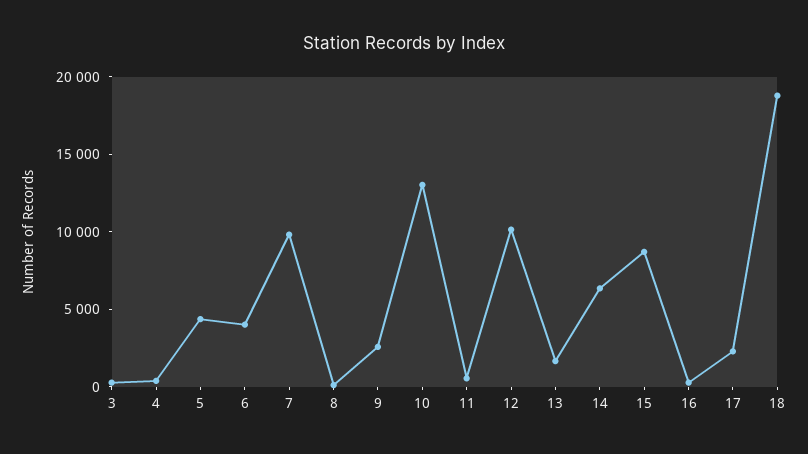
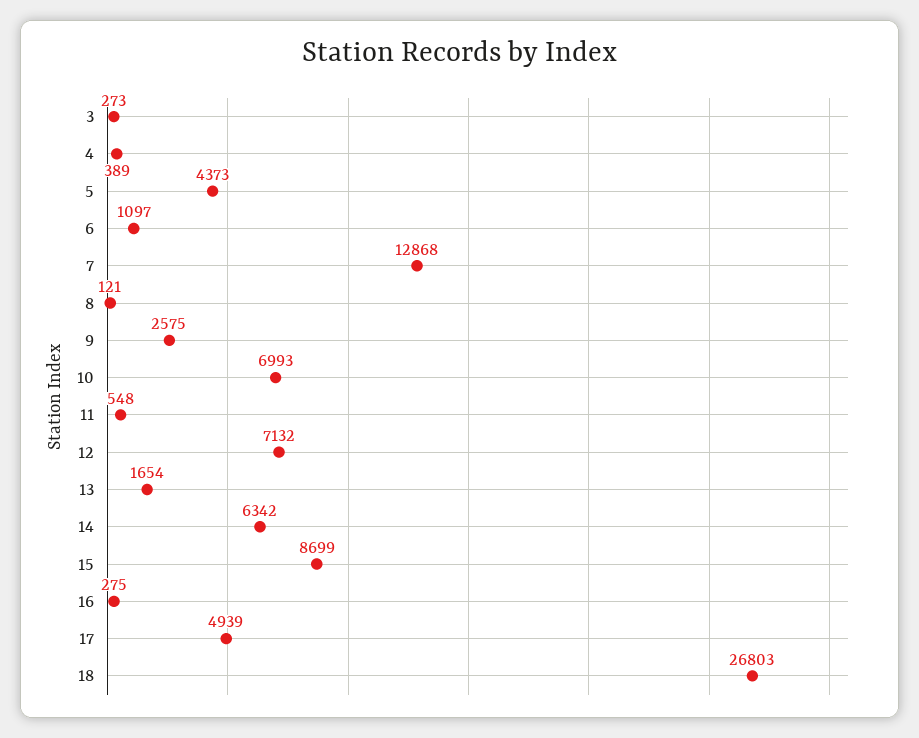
  {
    "3": 273,
    "4": 389,
    "5": 4373,
-   "6": 4000,
+   "6": 1097,
-   "7": 10000,
+   "7": 12868,
    "8": 121,
    "9": 2575,
-   "10": 13000,
+   "10": 6993,
    "11": 548,
-   "12": 10000,
+   "12": 7132,
    "13": 1654,
    "14": 6342,
    "15": 8699,
    "16": 275,
-   "17": 2000,
+   "17": 4939,
-   "18": 19000
+   "18": 26803
  }

